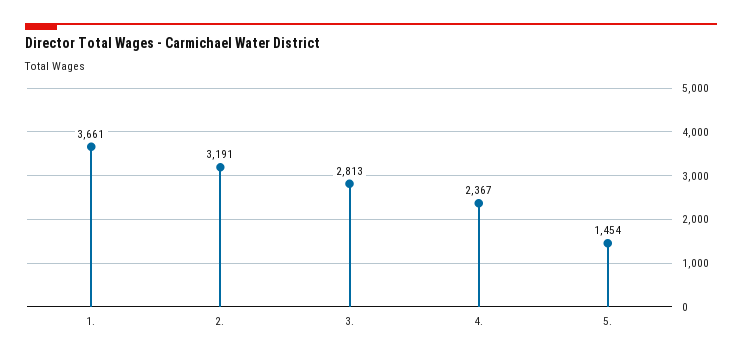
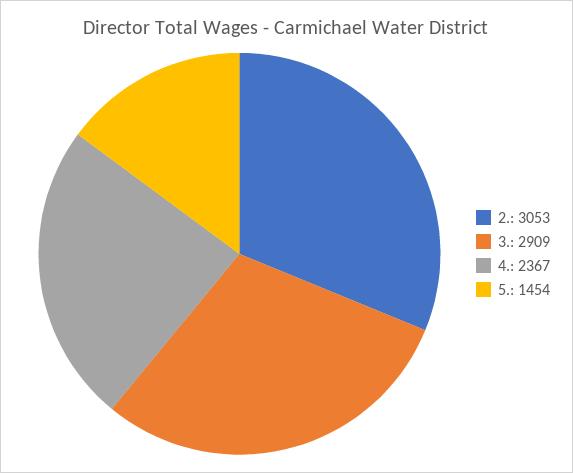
  {
-   "1.": 3661,
-   "2.": 3191,
+   "2.": 3053,
-   "3.": 2813,
+   "3.": 2909,
    "4.": 2367,
    "5.": 1454
  }

